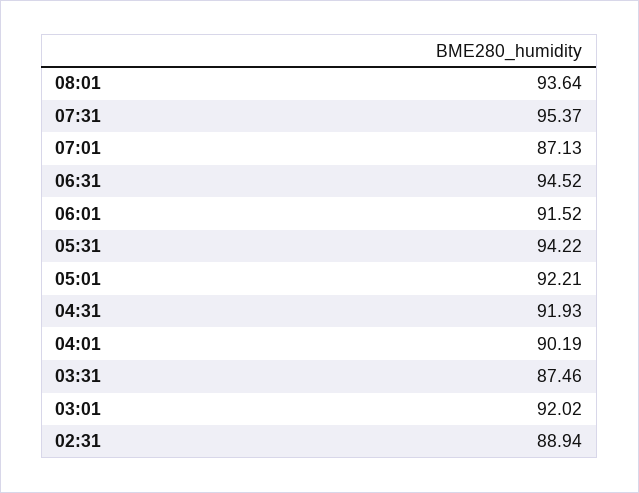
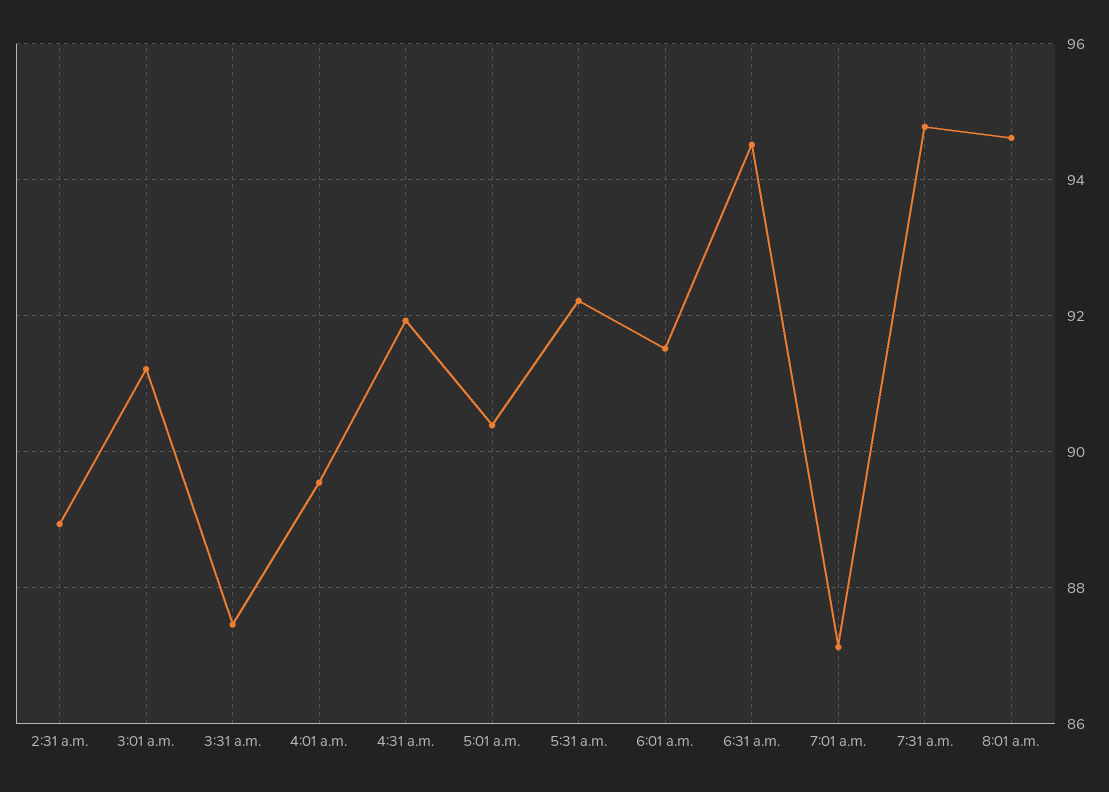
  {
-   "08:01": 93.64,
+   "08:01": 94.6,
-   "07:31": 95.37,
+   "07:31": 94.8,
    "07:01": 87.13,
    "06:31": 94.52,
    "06:01": 91.52,
-   "05:31": 94.22,
+   "05:31": 92.2,
-   "05:01": 92.21,
+   "05:01": 90.4,
    "04:31": 91.93,
-   "04:01": 90.19,
+   "04:01": 89.6,
    "03:31": 87.46,
-   "03:01": 92.02,
+   "03:01": 91.2,
    "02:31": 88.94
  }

